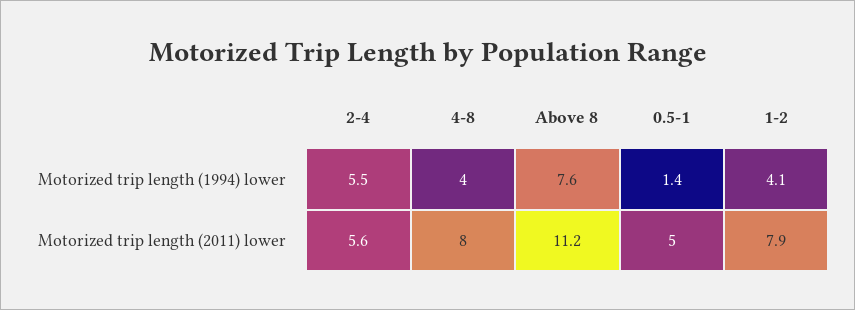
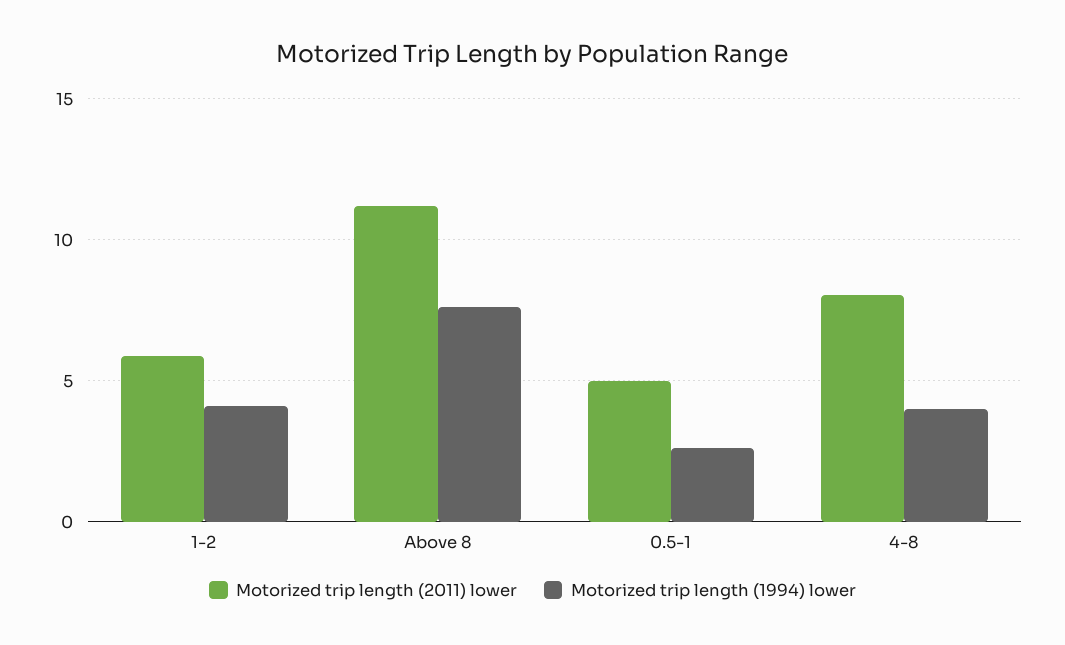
  {
    "Motorized trip length (1994) lower": {
-     "2-4": 5.5,
      "4-8": 4,
      "Above 8": 7.6,
-     "0.5-1": 1.4,
+     "0.5-1": 2.5,
      "1-2": 4.1
    },
    "Motorized trip length (2011) lower": {
-     "2-4": 5.6,
      "4-8": 8,
      "Above 8": 11.2,
      "0.5-1": 5,
-     "1-2": 7.9
+     "1-2": 6
    }
  }

